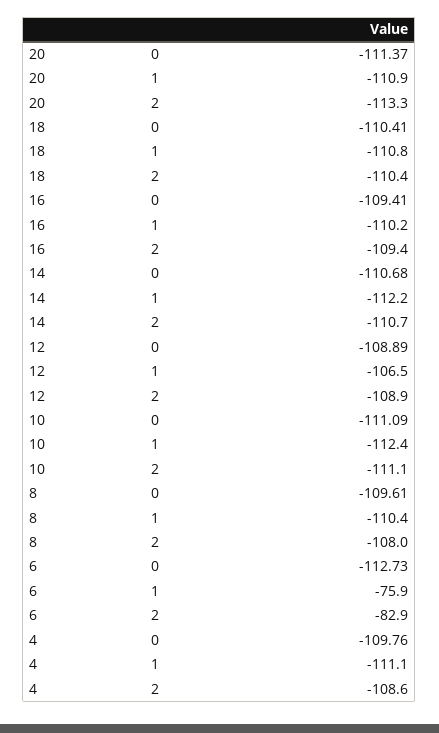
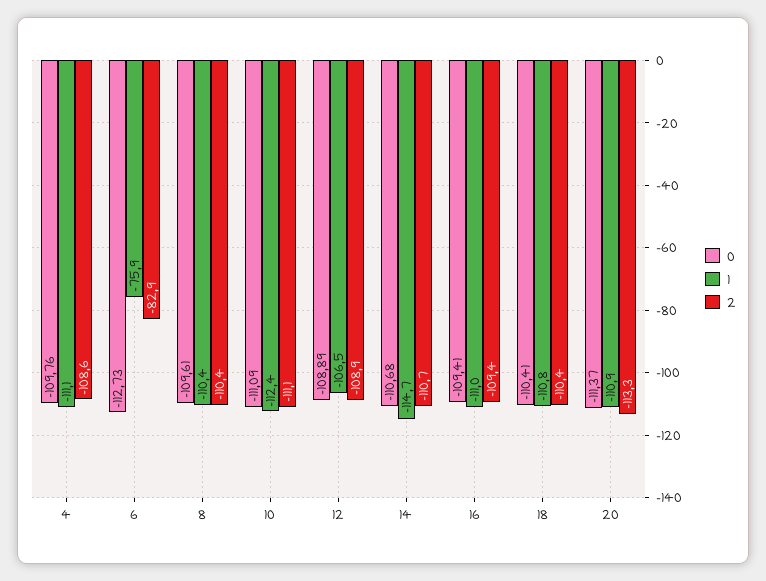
  {
    "0": {
      "20": -111.37,
      "18": -110.41,
      "16": -109.41,
      "14": -110.68,
      "12": -108.89,
      "10": -111.09,
      "8": -109.61,
      "6": -112.73,
      "4": -109.76
    },
    "1": {
      "20": -110.9,
      "18": -110.8,
-     "16": -110.2,
+     "16": -111,
-     "14": -112.2,
+     "14": -114.7,
      "12": -106.5,
      "10": -112.4,
      "8": -110.4,
      "6": -75.9,
      "4": -111.1
    },
    "2": {
      "20": -113.3,
      "18": -110.4,
      "16": -109.4,
      "14": -110.7,
      "12": -108.9,
      "10": -111.1,
-     "8": -108,
+     "8": -110.4,
      "6": -82.9,
      "4": -108.6
    }
  }

